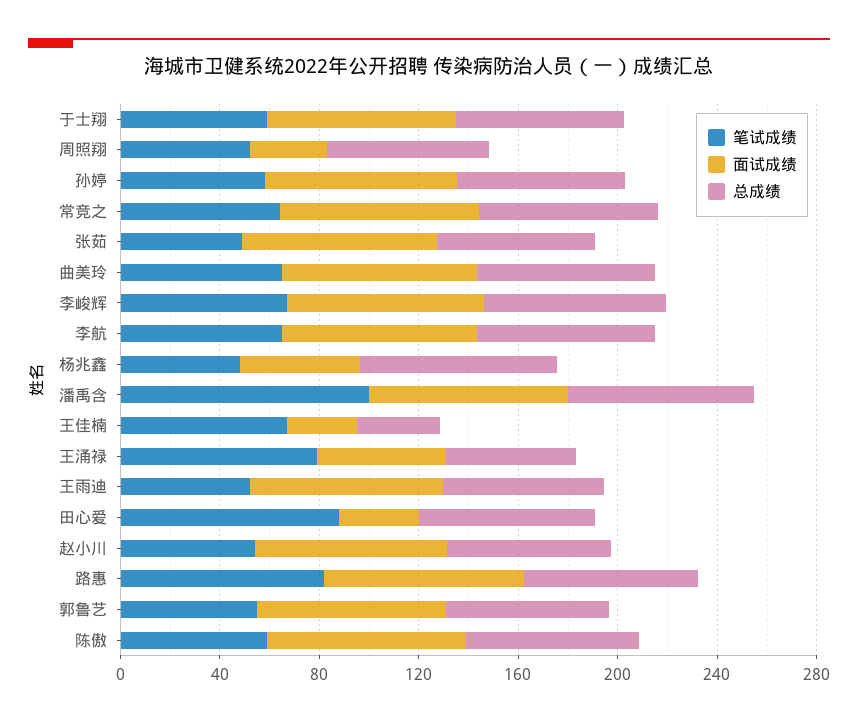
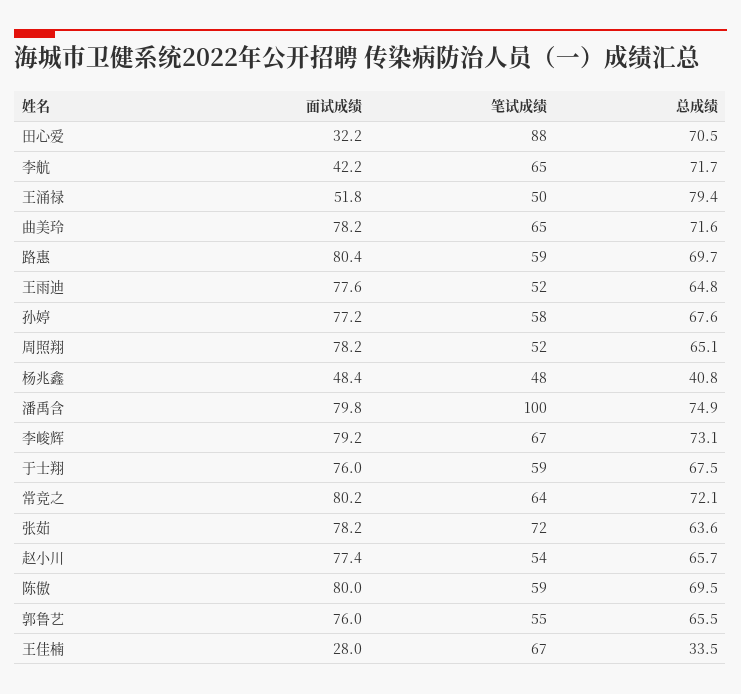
  {
    "笔试成绩": {
      "于士翔": 59,
      "周照翔": 52,
      "孙婷": 58,
      "常竞之": 64,
-     "张茹": 50,
+     "张茹": 72,
      "曲美玲": 65,
      "李峻辉": 67,
      "李航": 65,
      "杨兆鑫": 48,
      "潘禹含": 100,
      "王佳楠": 67,
-     "王涌禄": 80,
+     "王涌禄": 50,
      "王雨迪": 52,
      "田心爱": 88,
      "赵小川": 54,
-     "路惠": 80,
+     "路惠": 59,
      "郭鲁艺": 55,
      "陈傲": 59
    },
    "面试成绩": {
      "于士翔": 76,
-     "周照翔": 30,
+     "周照翔": 78.2,
      "孙婷": 77.2,
      "常竞之": 80.2,
      "张茹": 78.2,
      "曲美玲": 78.2,
      "李峻辉": 79.2,
-     "李航": 80,
+     "李航": 42.2,
      "杨兆鑫": 48.4,
      "潘禹含": 79.8,
      "王佳楠": 28,
      "王涌禄": 51.8,
      "王雨迪": 77.6,
      "田心爱": 32.2,
      "赵小川": 77.4,
      "路惠": 80.4,
      "郭鲁艺": 76,
      "陈傲": 80
    },
    "总成绩": {
      "于士翔": 67.5,
      "周照翔": 65.1,
      "孙婷": 67.6,
      "常竞之": 72.1,
      "张茹": 63.6,
      "曲美玲": 71.6,
      "李峻辉": 73.1,
      "李航": 71.7,
-     "杨兆鑫": 80,
+     "杨兆鑫": 40.8,
      "潘禹含": 74.9,
      "王佳楠": 33.5,
-     "王涌禄": 50,
+     "王涌禄": 79.4,
      "王雨迪": 64.8,
      "田心爱": 70.5,
      "赵小川": 65.7,
      "路惠": 69.7,
      "郭鲁艺": 65.5,
      "陈傲": 69.5
    }
  }

